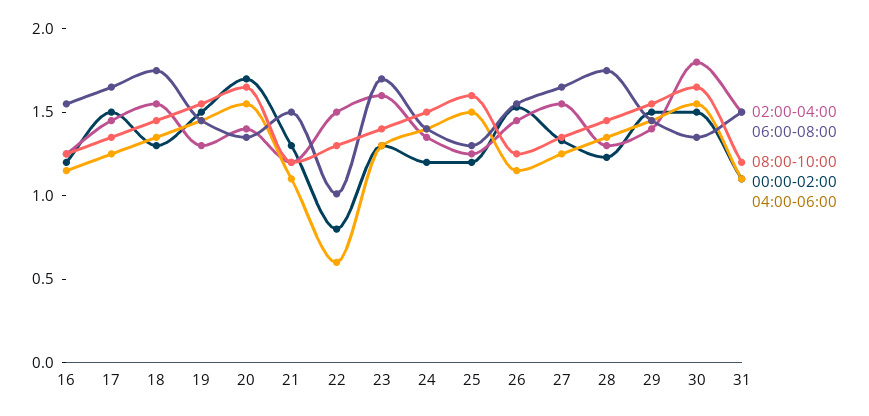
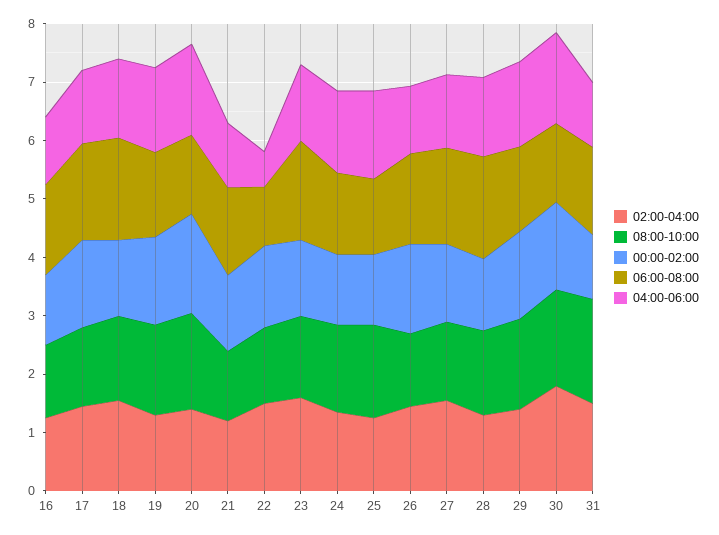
  {
    "02:00-04:00": {
      "16": 1.3,
      "17": 1.5,
      "18": 1.6,
      "19": 1.3,
      "20": 1.4,
      "21": 1.2,
      "22": 1.5,
      "23": 1.6,
      "24": 1.4,
      "25": 1.3,
      "26": 1.5,
      "27": 1.6,
      "28": 1.3,
      "29": 1.4,
      "30": 1.8,
      "31": 1.5
    },
    "06:00-08:00": {
      "16": 1.6,
      "17": 1.7,
      "18": 1.8,
      "19": 1.5,
      "20": 1.4,
      "21": 1.5,
      "22": 1,
      "23": 1.7,
      "24": 1.4,
      "25": 1.3,
      "26": 1.6,
      "27": 1.7,
      "28": 1.8,
      "29": 1.5,
      "30": 1.4,
      "31": 1.5
    },
    "08:00-10:00": {
      "16": 1.3,
      "17": 1.4,
      "18": 1.5,
      "19": 1.6,
      "20": 1.7,
      "21": 1.2,
      "22": 1.3,
      "23": 1.4,
      "24": 1.5,
      "25": 1.6,
      "26": 1.3,
      "27": 1.4,
      "28": 1.5,
      "29": 1.6,
      "30": 1.7,
-     "31": 1.2
+     "31": 1.8
    },
    "00:00-02:00": {
      "16": 1.2,
      "17": 1.5,
      "18": 1.3,
      "19": 1.5,
      "20": 1.7,
      "21": 1.3,
-     "22": 0.8,
+     "22": 1.4,
      "23": 1.3,
      "24": 1.2,
      "25": 1.2,
      "26": 1.5,
      "27": 1.3,
      "28": 1.2,
      "29": 1.5,
      "30": 1.5,
      "31": 1.1
    },
    "04:00-06:00": {
      "16": 1.2,
      "17": 1.3,
      "18": 1.4,
      "19": 1.5,
      "20": 1.6,
      "21": 1.1,
      "22": 0.6,
      "23": 1.3,
      "24": 1.4,
      "25": 1.5,
      "26": 1.2,
      "27": 1.3,
      "28": 1.4,
      "29": 1.5,
      "30": 1.6,
      "31": 1.1
    }
  }

